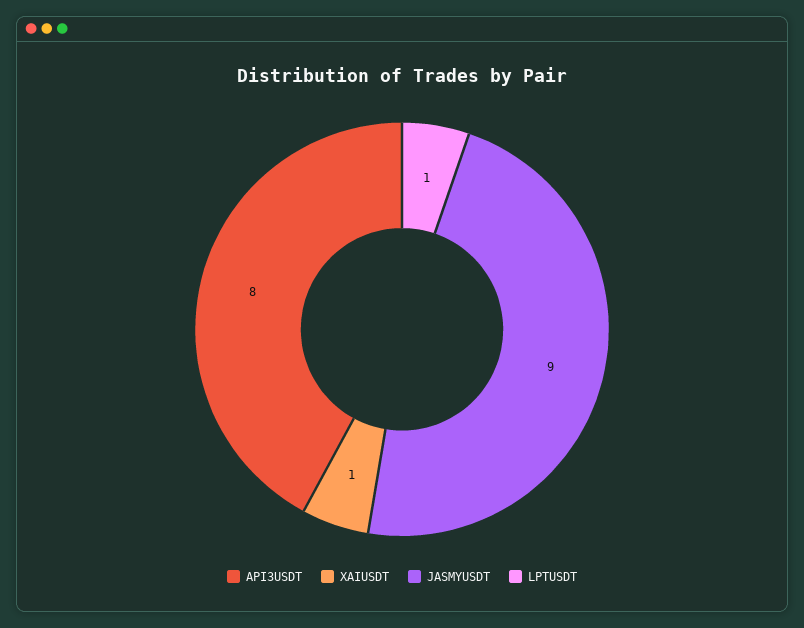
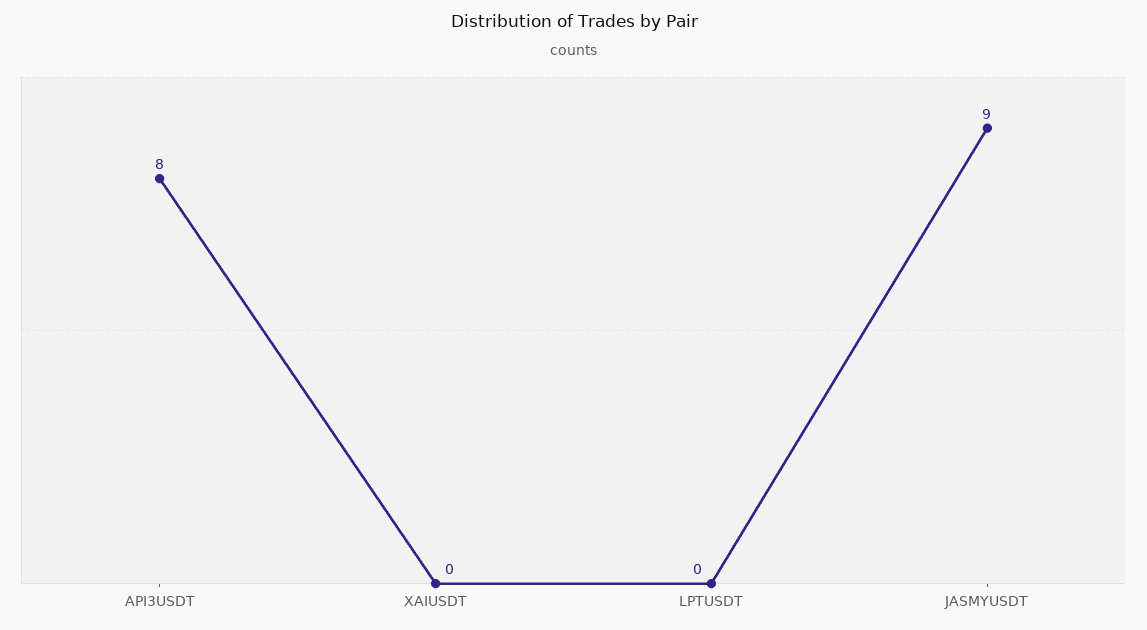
  {
    "API3USDT": 8,
-   "XAIUSDT": 1,
+   "XAIUSDT": 0,
    "JASMYUSDT": 9,
-   "LPTUSDT": 1
+   "LPTUSDT": 0
  }

